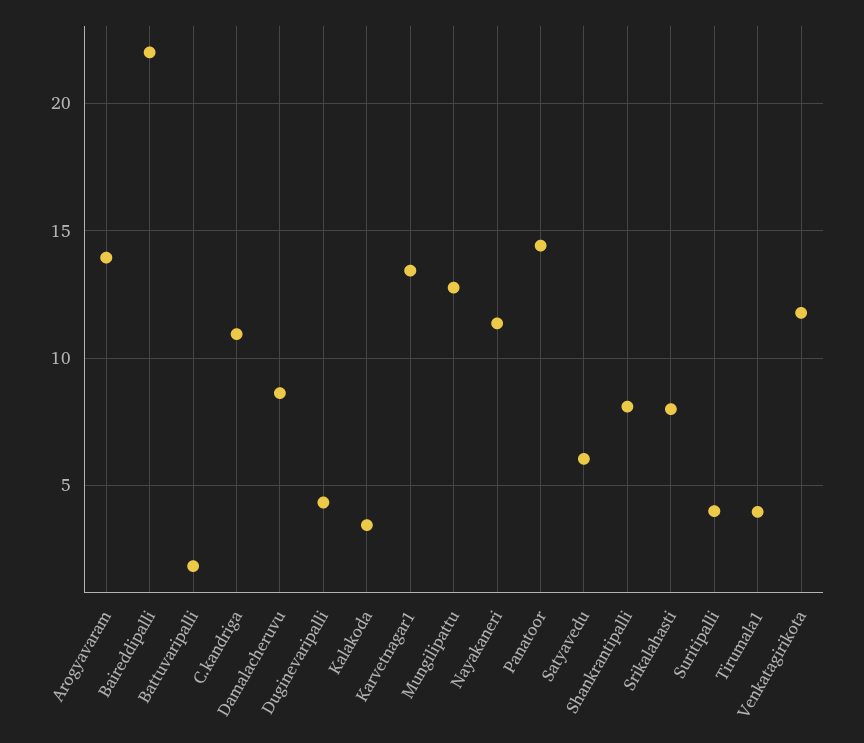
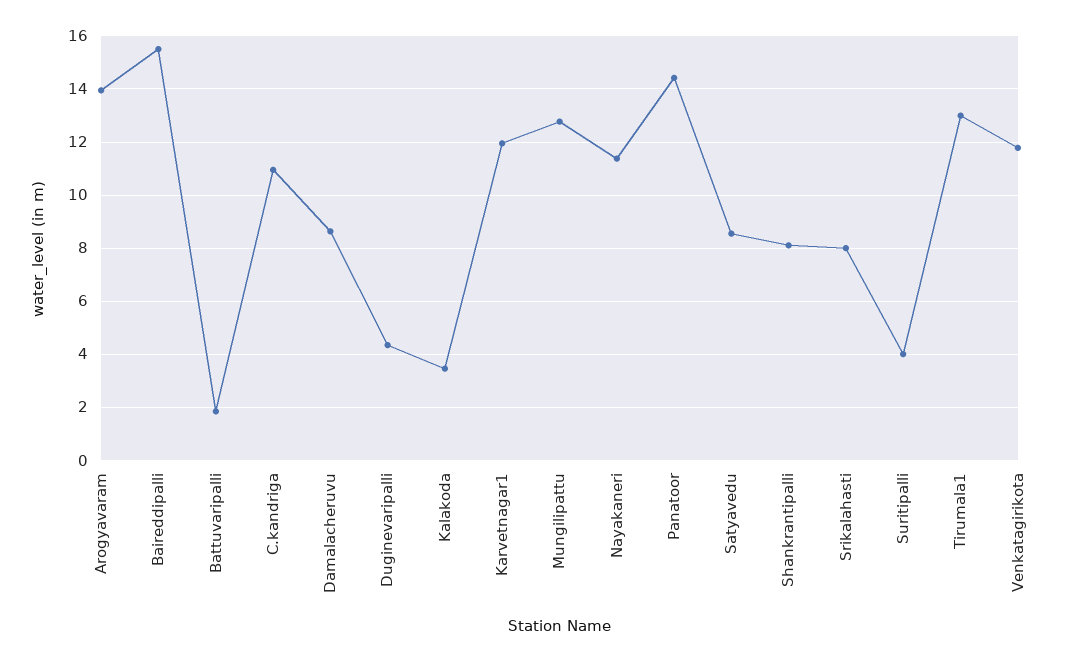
  {
    "Arogyavaram": 14,
-   "Baireddipalli": 22,
+   "Baireddipalli": 15.5,
    "Battuvaripalli": 1.75,
    "C.kandriga": 11,
    "Damalacheruvu": 8.75,
    "Duginevaripalli": 4.25,
    "Kalakoda": 3.5,
-   "Karvetnagar1": 13.5,
+   "Karvetnagar1": 12,
    "Mungilipattu": 12.75,
    "Nayakaneri": 11.25,
    "Panatoor": 14.5,
-   "Satyavedu": 6,
+   "Satyavedu": 8.5,
    "Shankrantipalli": 8,
    "Srikalahasti": 8,
    "Suritipalli": 4,
-   "Tirumala1": 4,
+   "Tirumala1": 13,
    "Venkatagirikota": 11.75
  }

